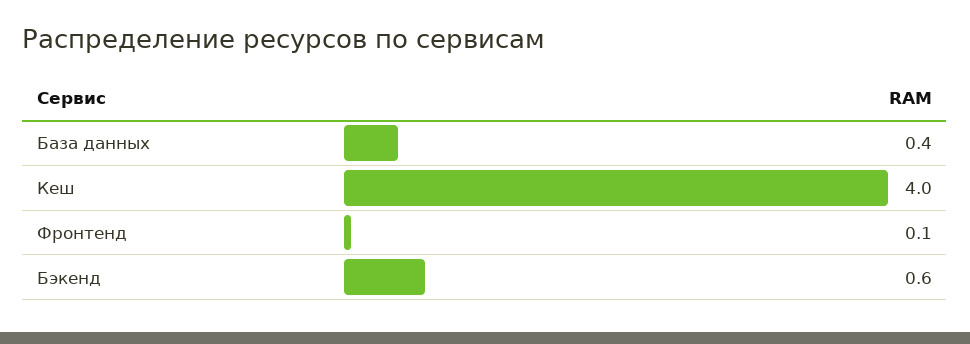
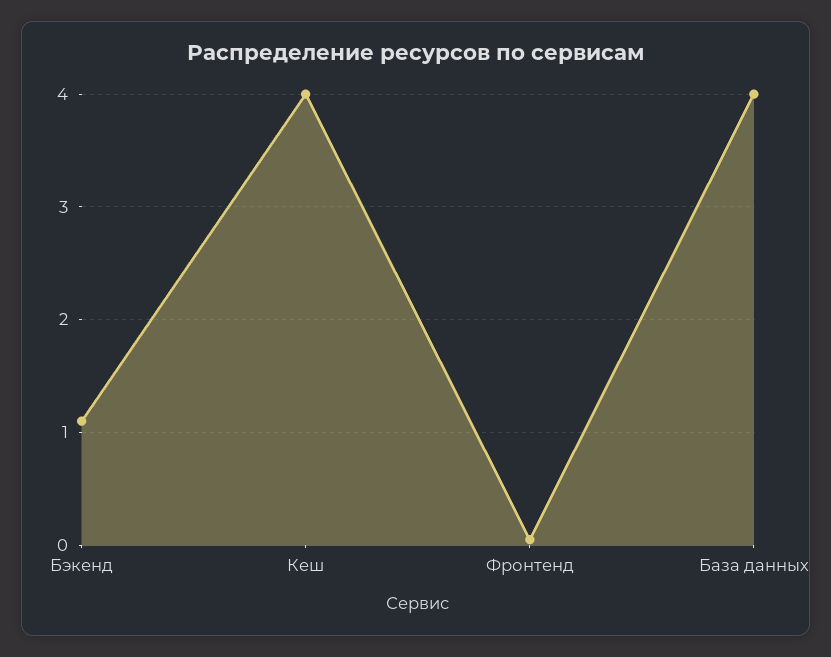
  {
-   "База данных": 0.4,
+   "База данных": 4,
    "Кеш": 4,
    "Фронтенд": 0.1,
-   "Бэкенд": 0.6
+   "Бэкенд": 1.1
  }

